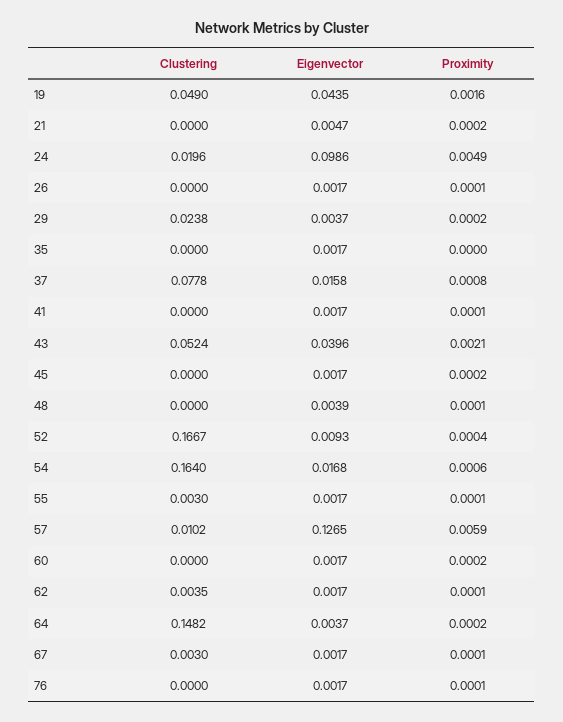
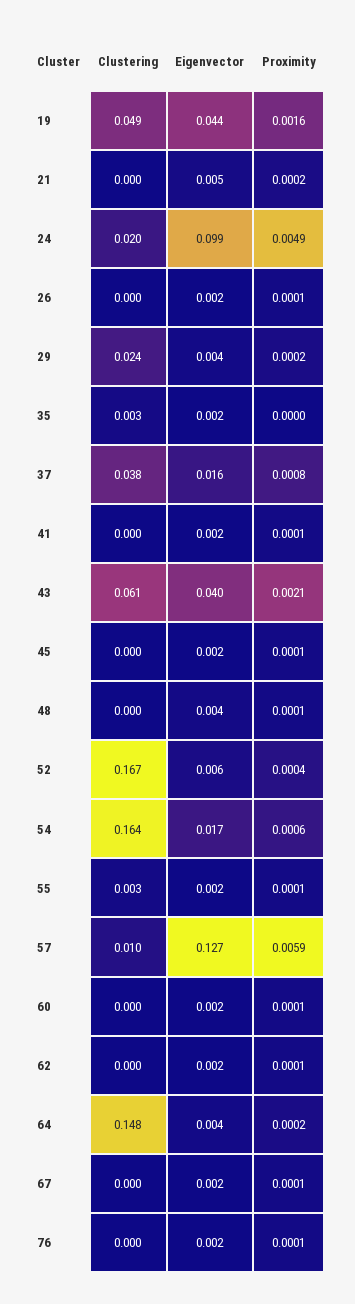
  {
    "Clustering": {
      "19": 0.049,
      "21": 0,
      "24": 0.0196,
      "26": 0,
      "29": 0.0238,
-     "35": 0,
+     "35": 0.003,
-     "37": 0.0778,
+     "37": 0.038,
      "41": 0,
-     "43": 0.0524,
+     "43": 0.061,
      "45": 0,
      "48": 0,
      "52": 0.1667,
      "54": 0.164,
      "55": 0.003,
      "57": 0.0102,
      "60": 0,
-     "62": 0.0035,
+     "62": 0,
      "64": 0.1482,
-     "67": 0.003,
+     "67": 0,
      "76": 0
    },
    "Eigenvector": {
      "19": 0.0435,
      "21": 0.0047,
      "24": 0.0986,
      "26": 0.0017,
      "29": 0.0037,
      "35": 0.0017,
      "37": 0.0158,
      "41": 0.0017,
      "43": 0.0396,
      "45": 0.0017,
      "48": 0.0039,
-     "52": 0.0093,
+     "52": 0.006,
      "54": 0.0168,
      "55": 0.0017,
      "57": 0.1265,
      "60": 0.0017,
      "62": 0.0017,
      "64": 0.0037,
      "67": 0.0017,
      "76": 0.0017
    },
    "Proximity": {
      "19": 0.0016,
      "21": 0.0002,
      "24": 0.0049,
      "26": 0.0001,
      "29": 0.0002,
      "35": 0,
      "37": 0.0008,
      "41": 0.0001,
      "43": 0.0021,
-     "45": 0.0002,
+     "45": 0.0001,
      "48": 0.0001,
      "52": 0.0004,
      "54": 0.0006,
      "55": 0.0001,
      "57": 0.0059,
-     "60": 0.0002,
+     "60": 0.0001,
      "62": 0.0001,
      "64": 0.0002,
      "67": 0.0001,
      "76": 0.0001
    }
  }

